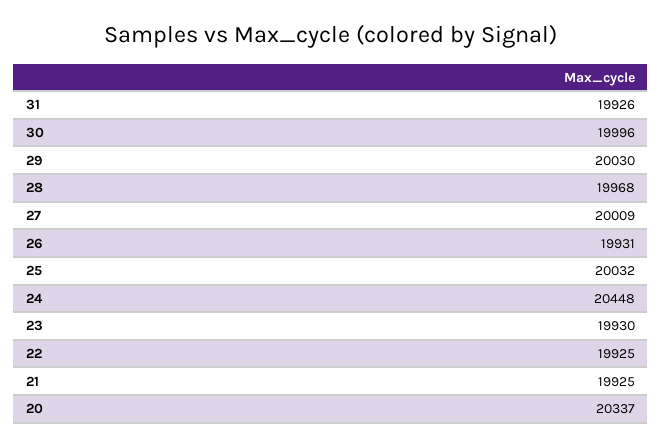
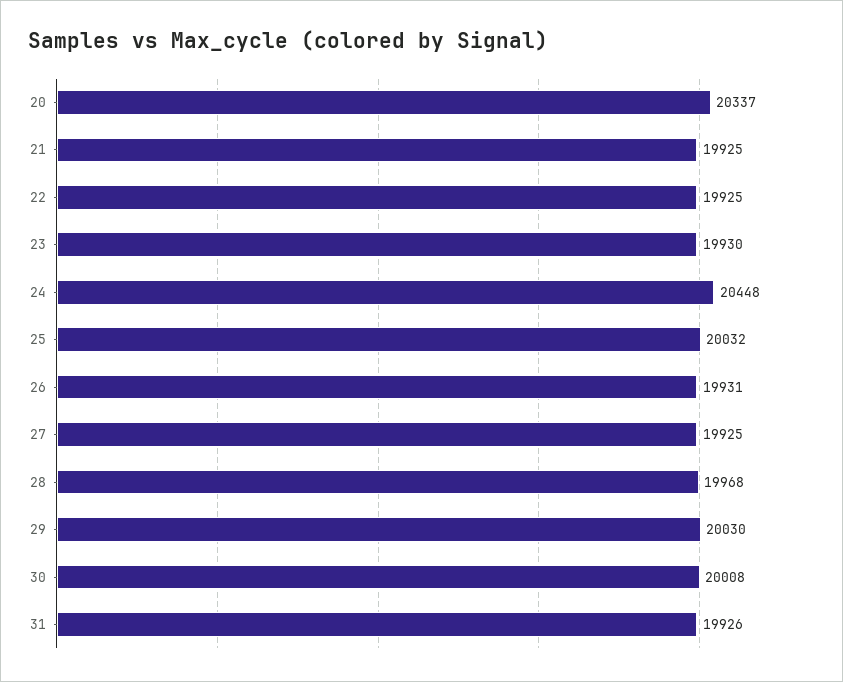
  {
    "31": 19926,
-   "30": 19996,
+   "30": 20008,
    "29": 20030,
    "28": 19968,
-   "27": 20009,
+   "27": 19925,
    "26": 19931,
    "25": 20032,
    "24": 20448,
    "23": 19930,
    "22": 19925,
    "21": 19925,
    "20": 20337
  }

